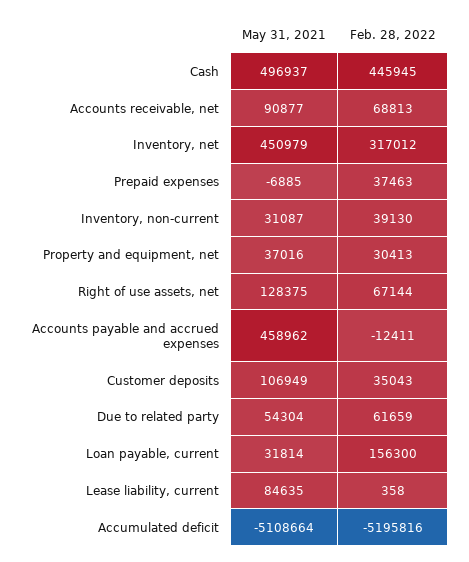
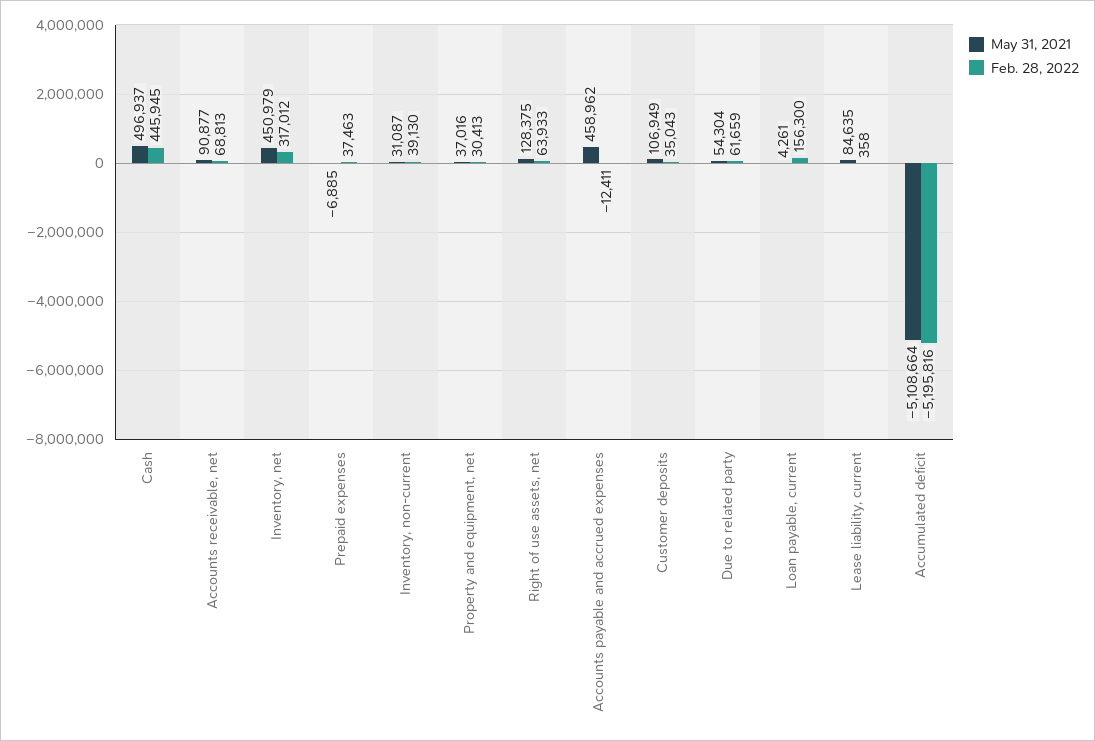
  {
    "May 31, 2021": {
      "Cash": 496937,
      "Accounts receivable, net": 90877,
      "Inventory, net": 450979,
      "Prepaid expenses": -6885,
      "Inventory, non-current": 31087,
      "Property and equipment, net": 37016,
      "Right of use assets, net": 128375,
      "Accounts payable and accrued expenses": 458962,
      "Customer deposits": 106949,
      "Due to related party": 54304,
-     "Loan payable, current": 31814,
+     "Loan payable, current": 4261,
      "Lease liability, current": 84635,
      "Accumulated deficit": -5108664
    },
    "Feb. 28, 2022": {
      "Cash": 445945,
      "Accounts receivable, net": 68813,
      "Inventory, net": 317012,
      "Prepaid expenses": 37463,
      "Inventory, non-current": 39130,
      "Property and equipment, net": 30413,
-     "Right of use assets, net": 67144,
+     "Right of use assets, net": 63933,
      "Accounts payable and accrued expenses": -12411,
      "Customer deposits": 35043,
      "Due to related party": 61659,
      "Loan payable, current": 156300,
      "Lease liability, current": 358,
      "Accumulated deficit": -5195816
    }
  }

